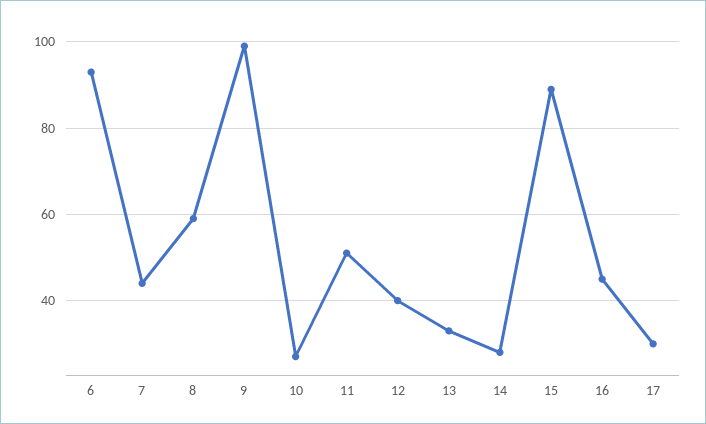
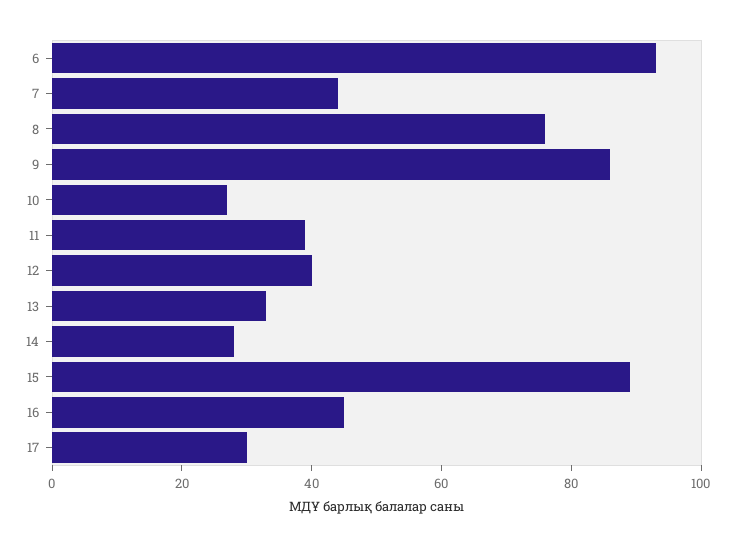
  {
    "6": 95,
    "7": 45,
-   "8": 60,
+   "8": 75,
-   "9": 100,
+   "9": 85,
    "10": 25,
-   "11": 50,
+   "11": 40,
    "12": 40,
    "13": 35,
    "14": 30,
    "15": 90,
    "16": 45,
    "17": 30
  }

